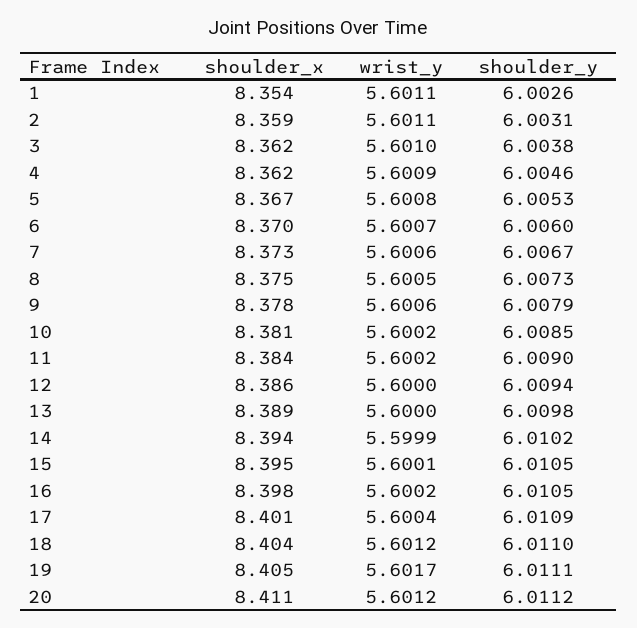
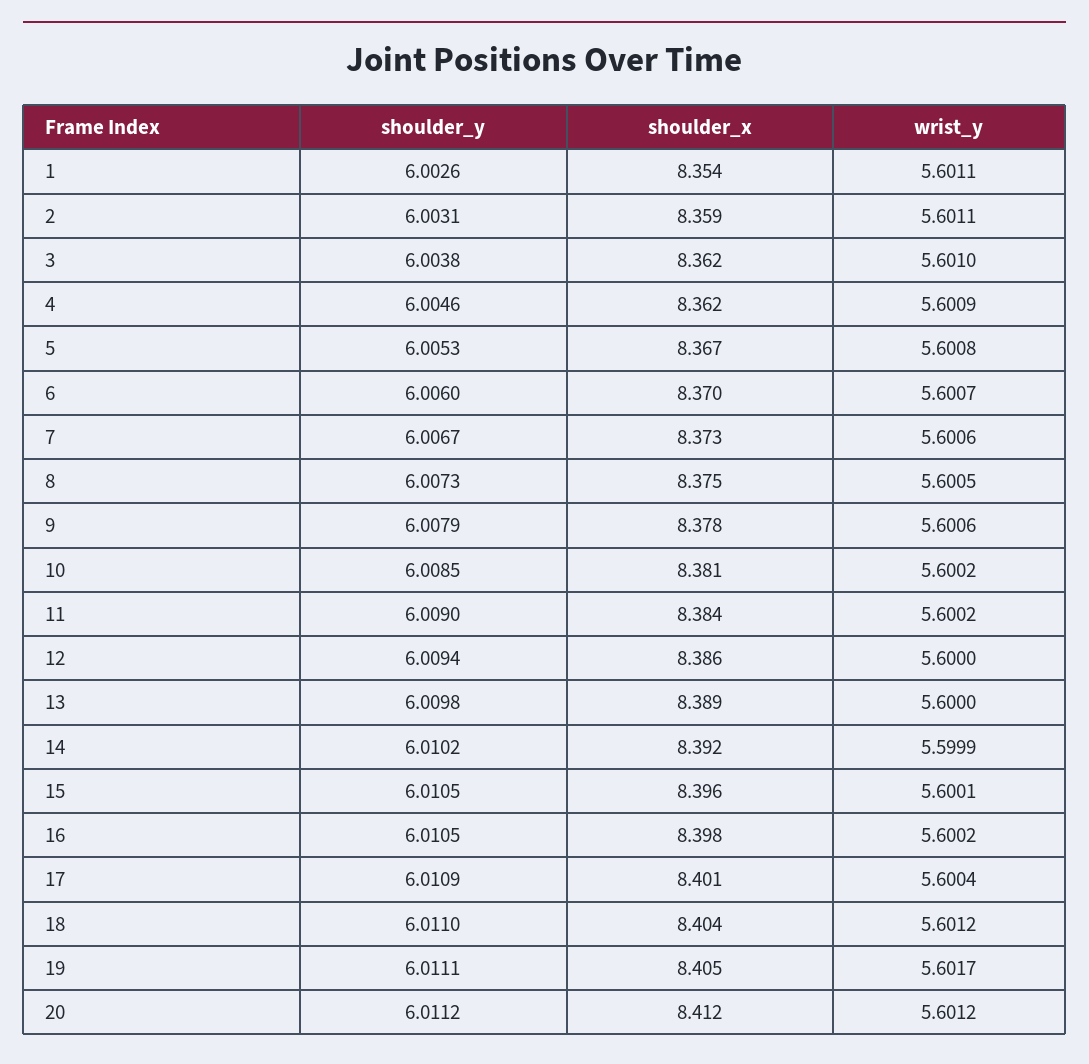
  {
    "shoulder_x": {
      "1": 8.354,
      "2": 8.359,
      "3": 8.362,
      "4": 8.362,
      "5": 8.367,
      "6": 8.37,
      "7": 8.373,
      "8": 8.375,
      "9": 8.378,
      "10": 8.381,
      "11": 8.384,
      "12": 8.386,
      "13": 8.389,
-     "14": 8.394,
+     "14": 8.392,
-     "15": 8.395,
+     "15": 8.396,
      "16": 8.398,
      "17": 8.401,
      "18": 8.404,
      "19": 8.405,
-     "20": 8.411
+     "20": 8.412
    },
    "wrist_y": {
      "1": 5.6011,
      "2": 5.6011,
      "3": 5.601,
      "4": 5.6009,
      "5": 5.6008,
      "6": 5.6007,
      "7": 5.6006,
      "8": 5.6005,
      "9": 5.6006,
      "10": 5.6002,
      "11": 5.6002,
      "12": 5.6,
      "13": 5.6,
      "14": 5.5999,
      "15": 5.6001,
      "16": 5.6002,
      "17": 5.6004,
      "18": 5.6012,
      "19": 5.6017,
      "20": 5.6012
    },
    "shoulder_y": {
      "1": 6.0026,
      "2": 6.0031,
      "3": 6.0038,
      "4": 6.0046,
      "5": 6.0053,
      "6": 6.006,
      "7": 6.0067,
      "8": 6.0073,
      "9": 6.0079,
      "10": 6.0085,
      "11": 6.009,
      "12": 6.0094,
      "13": 6.0098,
      "14": 6.0102,
      "15": 6.0105,
      "16": 6.0105,
      "17": 6.0109,
      "18": 6.011,
      "19": 6.0111,
      "20": 6.0112
    }
  }

